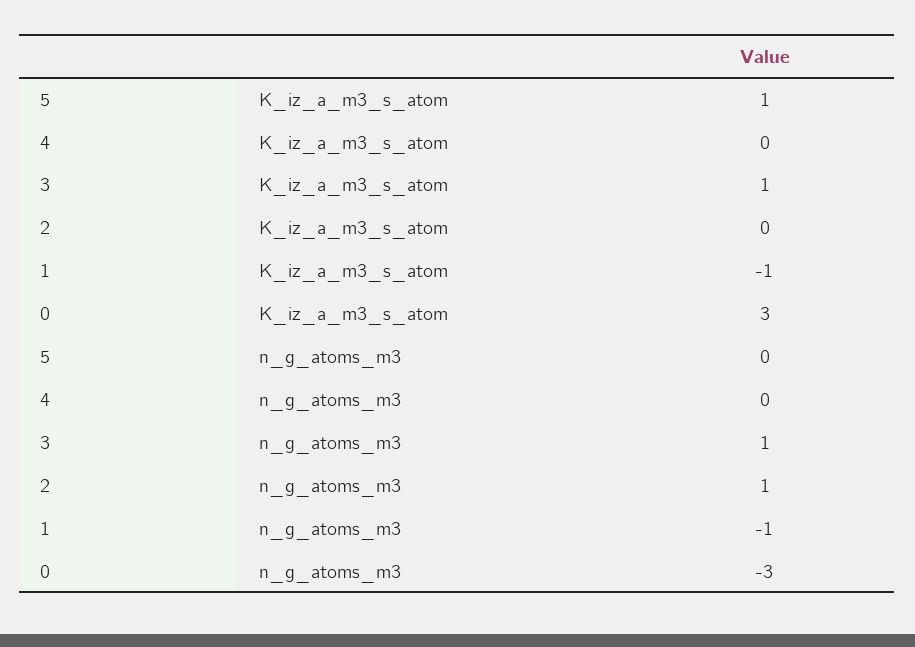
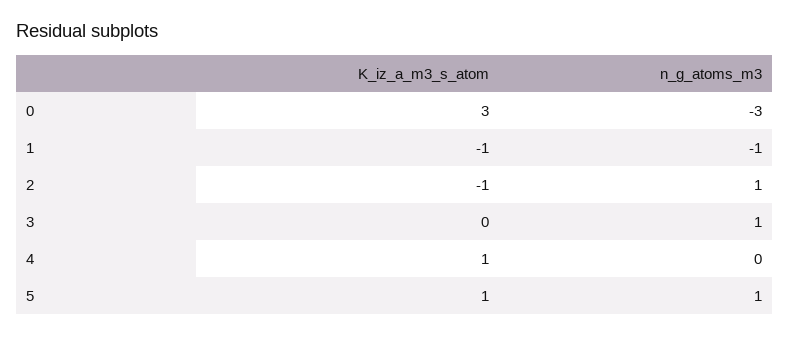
  {
    "5": {
      "K_iz_a_m3_s_atom": 1,
-     "n_g_atoms_m3": 0
+     "n_g_atoms_m3": 1
    },
    "4": {
-     "K_iz_a_m3_s_atom": 0,
+     "K_iz_a_m3_s_atom": 1,
      "n_g_atoms_m3": 0
    },
    "3": {
-     "K_iz_a_m3_s_atom": 1,
+     "K_iz_a_m3_s_atom": 0,
      "n_g_atoms_m3": 1
    },
    "2": {
-     "K_iz_a_m3_s_atom": 0,
+     "K_iz_a_m3_s_atom": -1,
      "n_g_atoms_m3": 1
    },
    "1": {
      "K_iz_a_m3_s_atom": -1,
      "n_g_atoms_m3": -1
    },
    "0": {
      "K_iz_a_m3_s_atom": 3,
      "n_g_atoms_m3": -3
    }
  }

